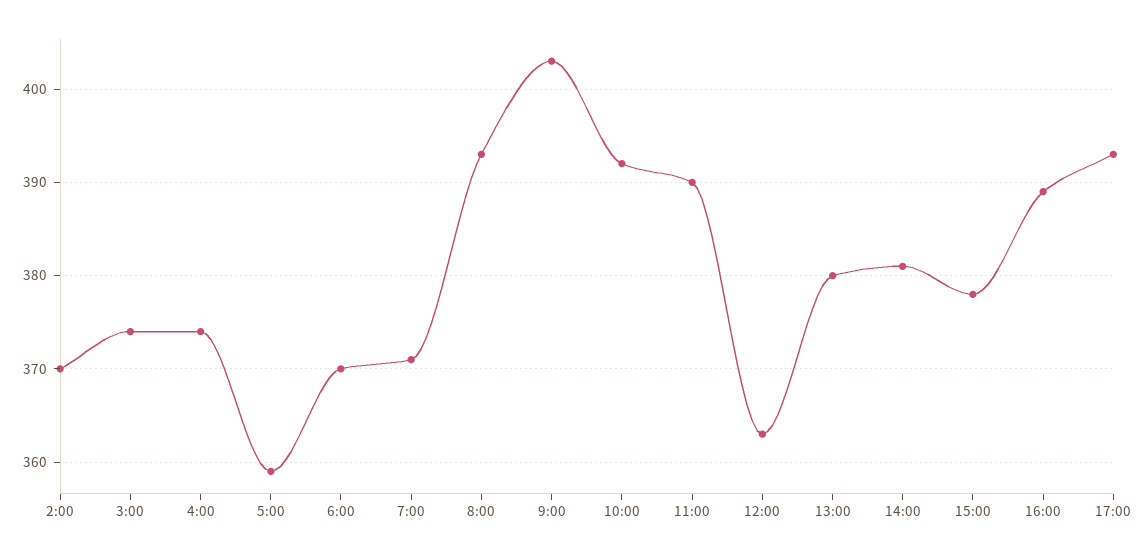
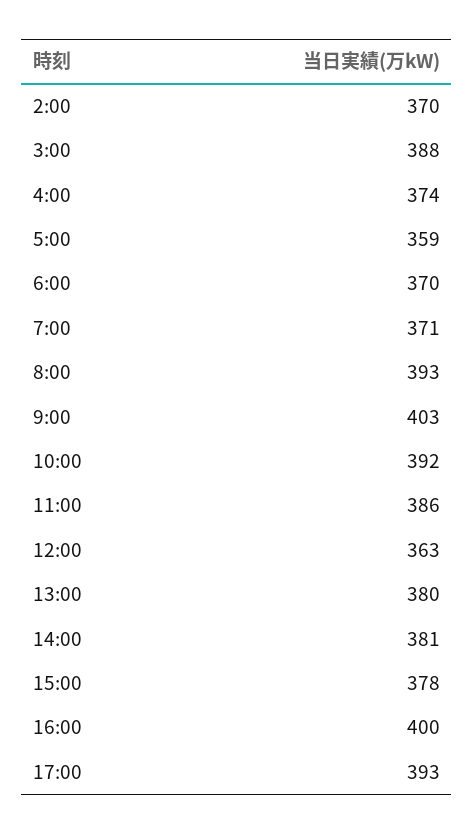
  {
    "2:00": 370,
-   "3:00": 374,
+   "3:00": 388,
    "4:00": 374,
    "5:00": 359,
    "6:00": 370,
    "7:00": 371,
    "8:00": 393,
    "9:00": 403,
    "10:00": 392,
-   "11:00": 390,
+   "11:00": 386,
    "12:00": 363,
    "13:00": 380,
    "14:00": 381,
    "15:00": 378,
-   "16:00": 389,
+   "16:00": 400,
    "17:00": 393
  }

